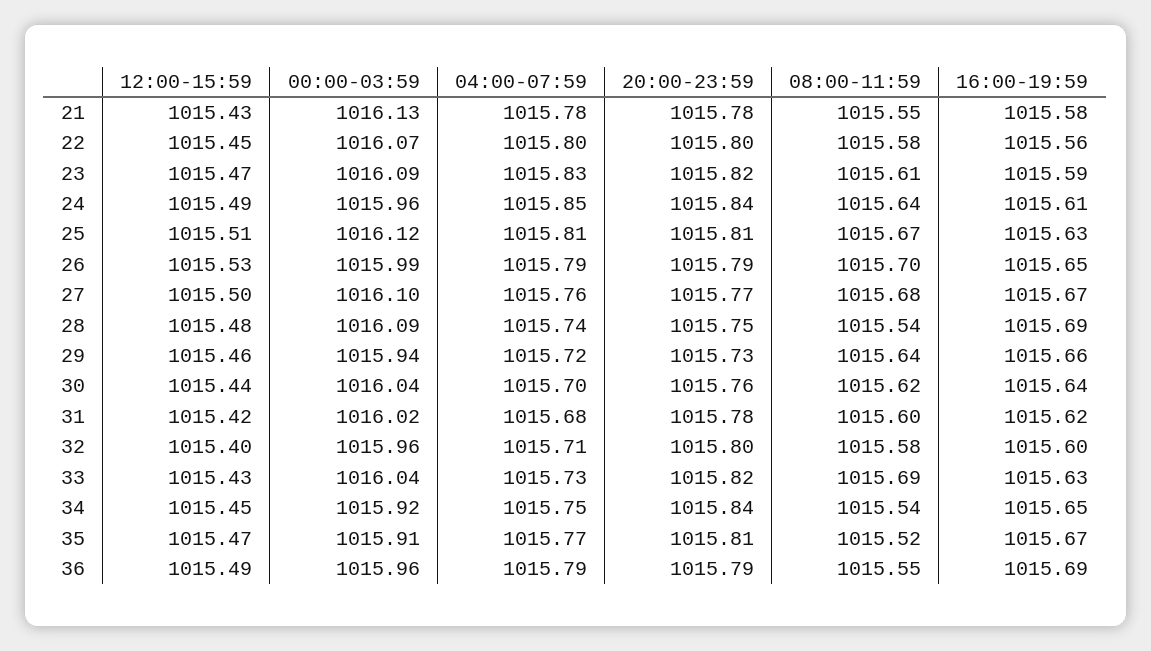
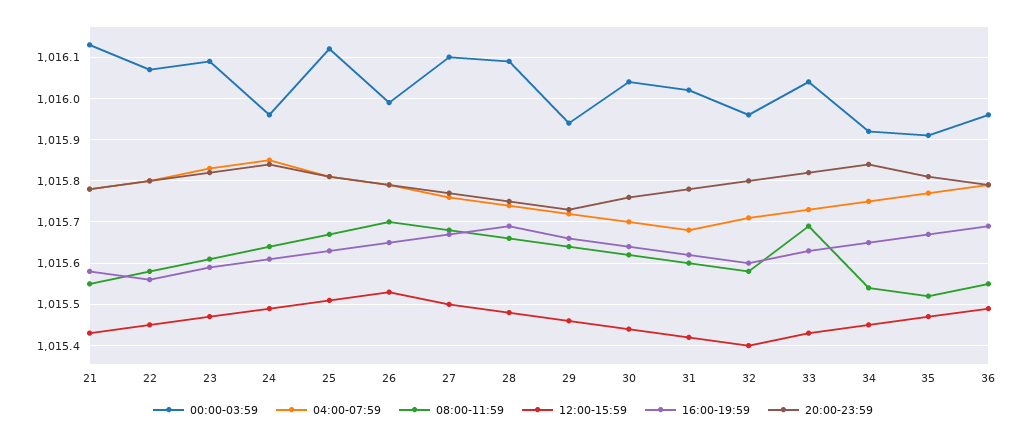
  {
    "12:00-15:59": {
      "21": 1015.43,
      "22": 1015.45,
      "23": 1015.47,
      "24": 1015.49,
      "25": 1015.51,
      "26": 1015.53,
      "27": 1015.5,
      "28": 1015.48,
      "29": 1015.46,
      "30": 1015.44,
      "31": 1015.42,
      "32": 1015.4,
      "33": 1015.43,
      "34": 1015.45,
      "35": 1015.47,
      "36": 1015.49
    },
    "00:00-03:59": {
      "21": 1016.13,
      "22": 1016.07,
      "23": 1016.09,
      "24": 1015.96,
      "25": 1016.12,
      "26": 1015.99,
      "27": 1016.1,
      "28": 1016.09,
      "29": 1015.94,
      "30": 1016.04,
      "31": 1016.02,
      "32": 1015.96,
      "33": 1016.04,
      "34": 1015.92,
      "35": 1015.91,
      "36": 1015.96
    },
    "04:00-07:59": {
      "21": 1015.78,
      "22": 1015.8,
      "23": 1015.83,
      "24": 1015.85,
      "25": 1015.81,
      "26": 1015.79,
      "27": 1015.76,
      "28": 1015.74,
      "29": 1015.72,
      "30": 1015.7,
      "31": 1015.68,
      "32": 1015.71,
      "33": 1015.73,
      "34": 1015.75,
      "35": 1015.77,
      "36": 1015.79
    },
    "20:00-23:59": {
      "21": 1015.78,
      "22": 1015.8,
      "23": 1015.82,
      "24": 1015.84,
      "25": 1015.81,
      "26": 1015.79,
      "27": 1015.77,
      "28": 1015.75,
      "29": 1015.73,
      "30": 1015.76,
      "31": 1015.78,
      "32": 1015.8,
      "33": 1015.82,
      "34": 1015.84,
      "35": 1015.81,
      "36": 1015.79
    },
    "08:00-11:59": {
      "21": 1015.55,
      "22": 1015.58,
      "23": 1015.61,
      "24": 1015.64,
      "25": 1015.67,
      "26": 1015.7,
      "27": 1015.68,
-     "28": 1015.54,
+     "28": 1015.65,
      "29": 1015.64,
      "30": 1015.62,
      "31": 1015.6,
      "32": 1015.58,
      "33": 1015.69,
      "34": 1015.54,
      "35": 1015.52,
      "36": 1015.55
    },
    "16:00-19:59": {
      "21": 1015.58,
      "22": 1015.56,
      "23": 1015.59,
      "24": 1015.61,
      "25": 1015.63,
      "26": 1015.65,
      "27": 1015.67,
      "28": 1015.69,
      "29": 1015.66,
      "30": 1015.64,
      "31": 1015.62,
      "32": 1015.6,
      "33": 1015.63,
      "34": 1015.65,
      "35": 1015.67,
      "36": 1015.69
    }
  }

